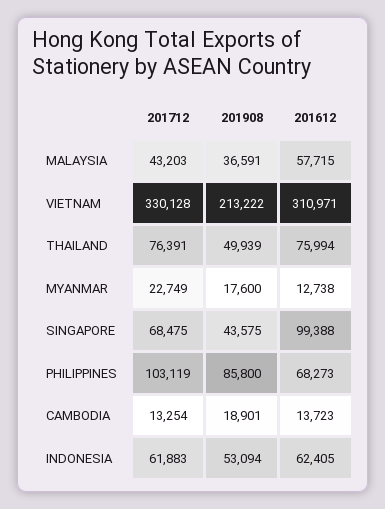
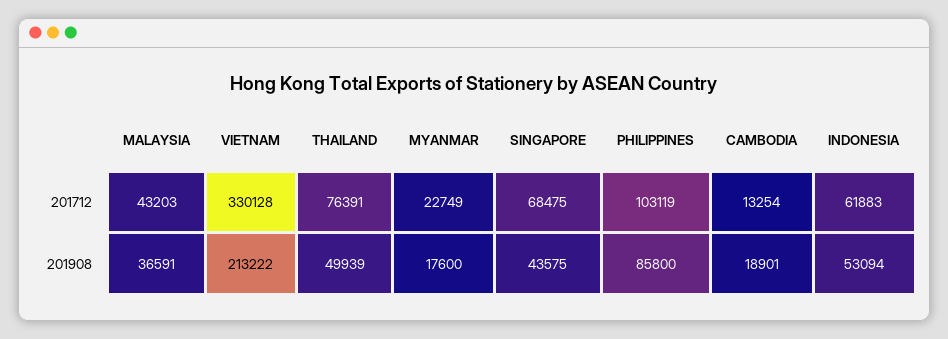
  {
    "201712": {
      "MALAYSIA": 43203,
      "VIETNAM": 330128,
      "THAILAND": 76391,
      "MYANMAR": 22749,
      "SINGAPORE": 68475,
      "PHILIPPINES": 103119,
      "CAMBODIA": 13254,
      "INDONESIA": 61883
    },
    "201908": {
      "MALAYSIA": 36591,
      "VIETNAM": 213222,
      "THAILAND": 49939,
      "MYANMAR": 17600,
      "SINGAPORE": 43575,
      "PHILIPPINES": 85800,
      "CAMBODIA": 18901,
      "INDONESIA": 53094
-   },
+   }
-   "201612": {
-     "MALAYSIA": 57715,
-     "VIETNAM": 310971,
-     "THAILAND": 75994,
-     "MYANMAR": 12738,
-     "SINGAPORE": 99388,
-     "PHILIPPINES": 68273,
-     "CAMBODIA": 13723,
-     "INDONESIA": 62405
-   }
  }

